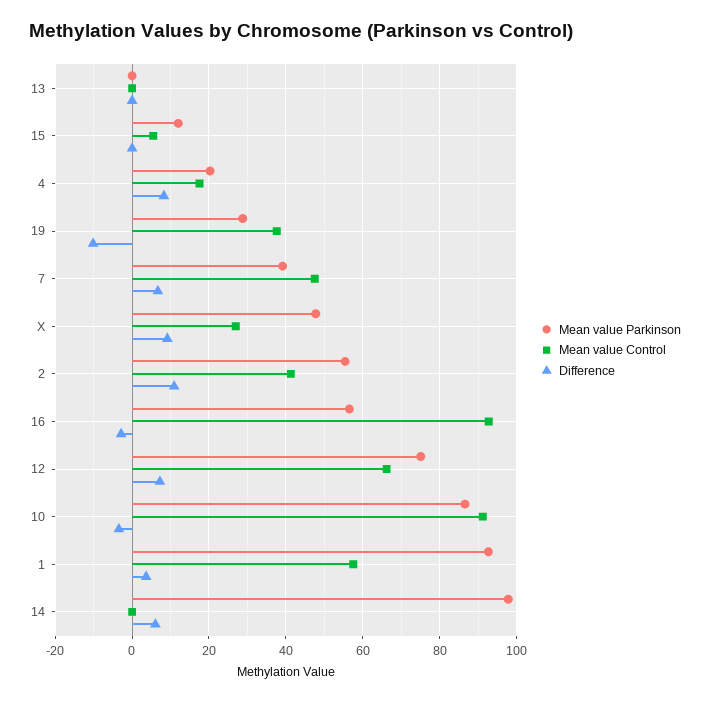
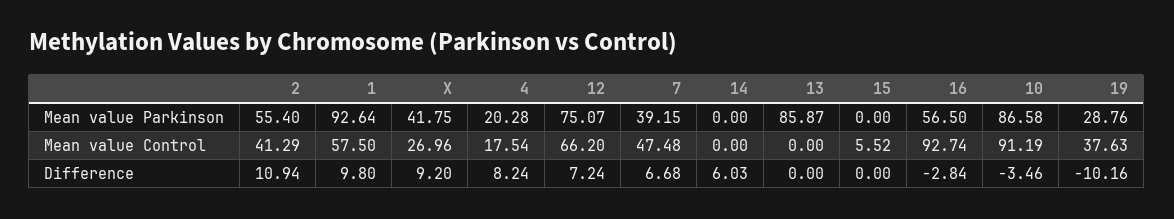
  {
    "Mean value Parkinson": {
-     "13": 0,
+     "13": 85.87,
-     "15": 12,
+     "15": 0,
      "4": 20.28,
      "19": 28.76,
      "7": 39.15,
-     "X": 48,
+     "X": 41.75,
      "2": 55.4,
      "16": 56.5,
      "12": 75.07,
      "10": 86.58,
      "1": 92.64,
-     "14": 98
+     "14": 0
    },
    "Mean value Control": {
      "13": 0,
      "15": 5.52,
      "4": 17.54,
      "19": 37.63,
      "7": 47.48,
      "X": 26.96,
      "2": 41.29,
      "16": 92.74,
      "12": 66.2,
      "10": 91.19,
      "1": 57.5,
      "14": 0
    },
    "Difference": {
      "13": 0,
      "15": 0,
      "4": 8.24,
      "19": -10.16,
      "7": 6.68,
      "X": 9.2,
      "2": 10.94,
      "16": -2.84,
      "12": 7.24,
      "10": -3.46,
-     "1": 4,
+     "1": 9.8,
      "14": 6.03
    }
  }

